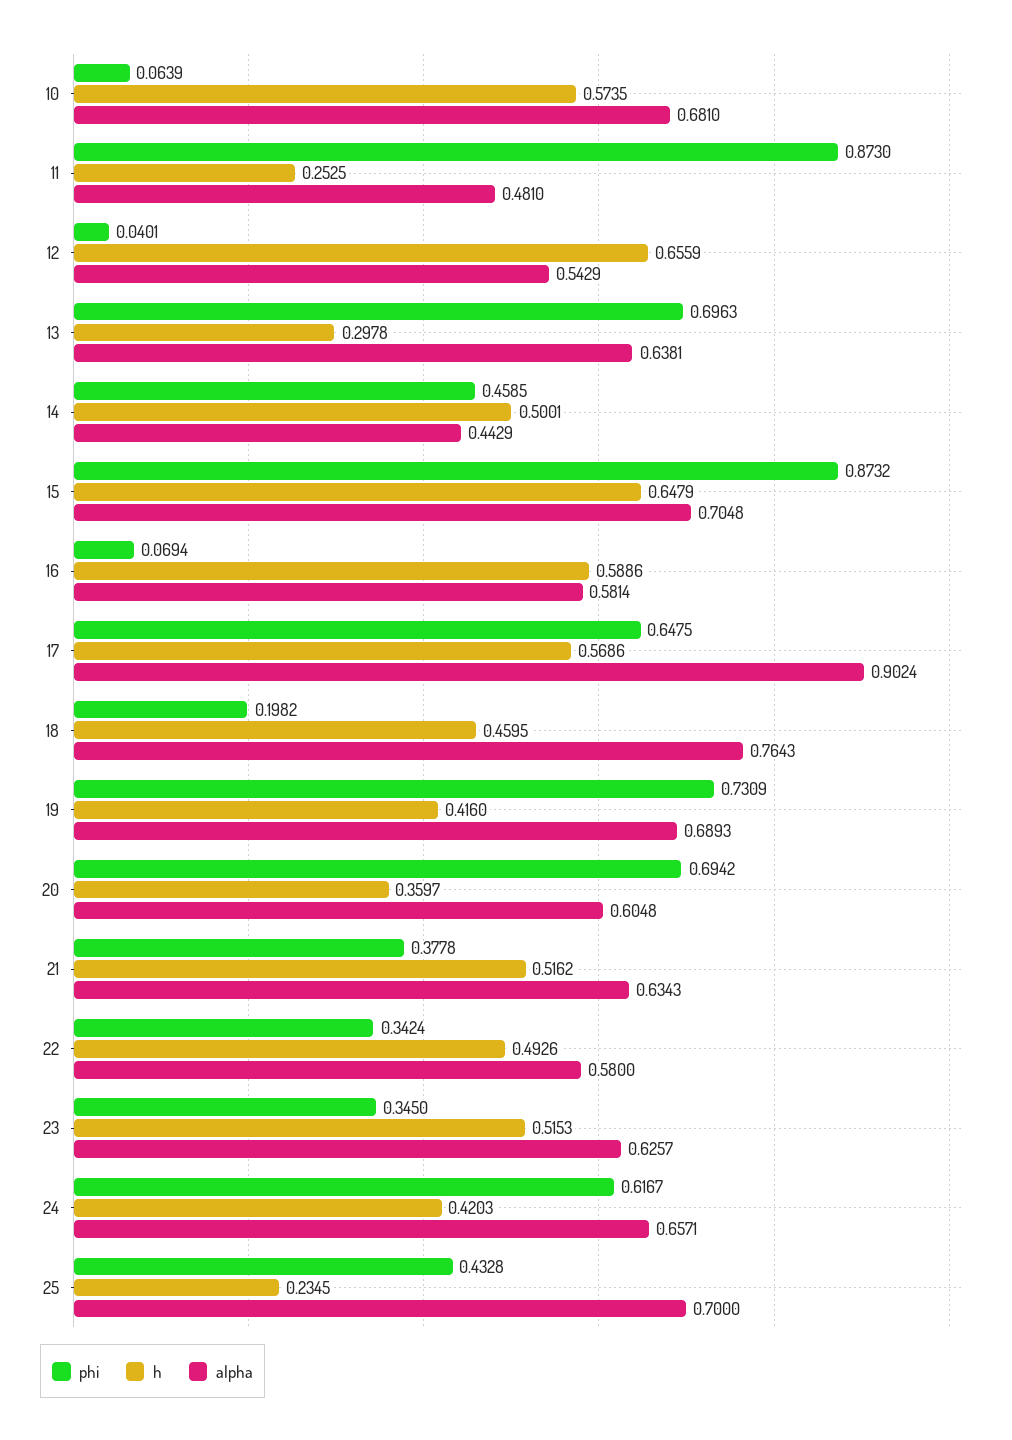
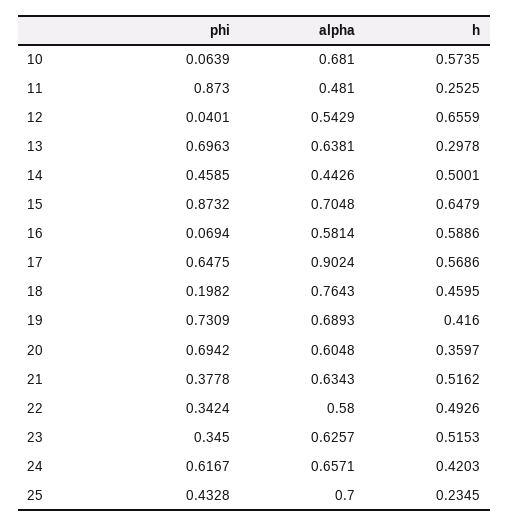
  {
    "phi": {
      "10": 0.0639,
      "11": 0.873,
      "12": 0.0401,
      "13": 0.6963,
      "14": 0.4585,
      "15": 0.8732,
      "16": 0.0694,
      "17": 0.6475,
      "18": 0.1982,
      "19": 0.7309,
      "20": 0.6942,
      "21": 0.3778,
      "22": 0.3424,
      "23": 0.345,
      "24": 0.6167,
      "25": 0.4328
    },
    "h": {
      "10": 0.5735,
      "11": 0.2525,
      "12": 0.6559,
      "13": 0.2978,
      "14": 0.5001,
      "15": 0.6479,
      "16": 0.5886,
      "17": 0.5686,
      "18": 0.4595,
      "19": 0.416,
      "20": 0.3597,
      "21": 0.5162,
      "22": 0.4926,
      "23": 0.5153,
      "24": 0.4203,
      "25": 0.2345
    },
    "alpha": {
      "10": 0.681,
      "11": 0.481,
      "12": 0.5429,
      "13": 0.6381,
-     "14": 0.4429,
+     "14": 0.4426,
      "15": 0.7048,
      "16": 0.5814,
      "17": 0.9024,
      "18": 0.7643,
      "19": 0.6893,
      "20": 0.6048,
      "21": 0.6343,
      "22": 0.58,
      "23": 0.6257,
      "24": 0.6571,
      "25": 0.7
    }
  }

